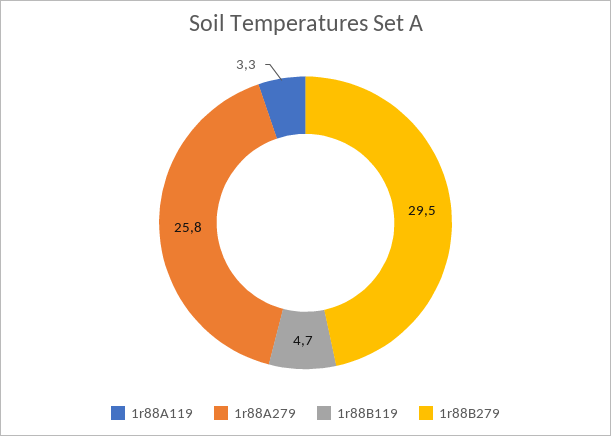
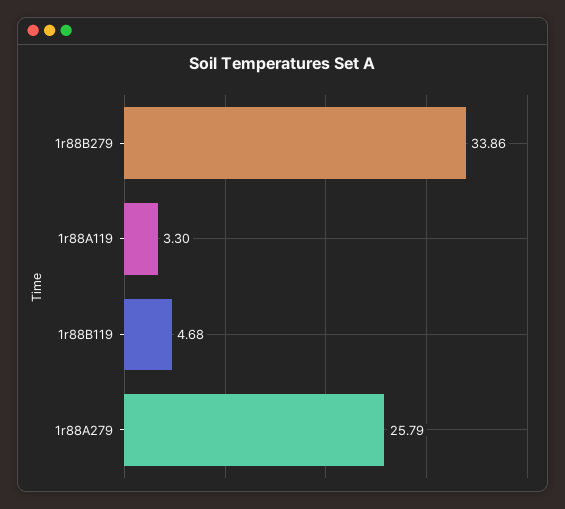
  {
    "1r88A119": 3.3,
    "1r88A279": 25.79,
    "1r88B119": 4.68,
-   "1r88B279": 29.5
+   "1r88B279": 33.86
  }

